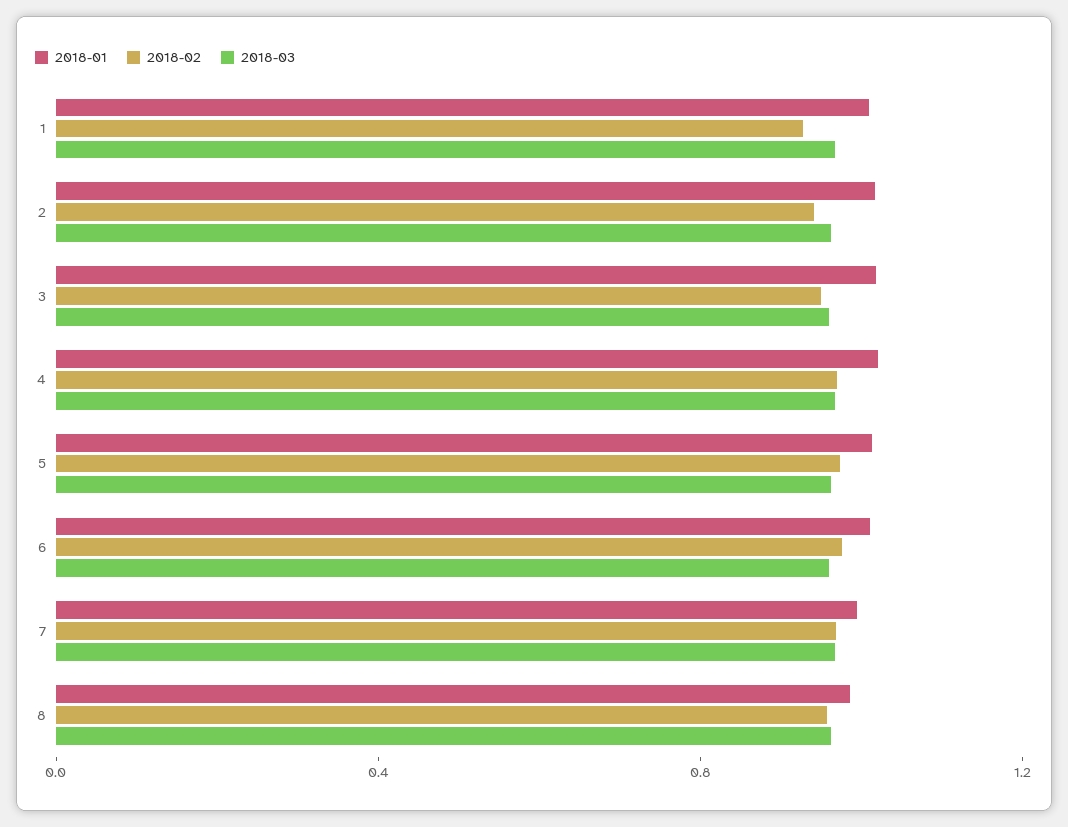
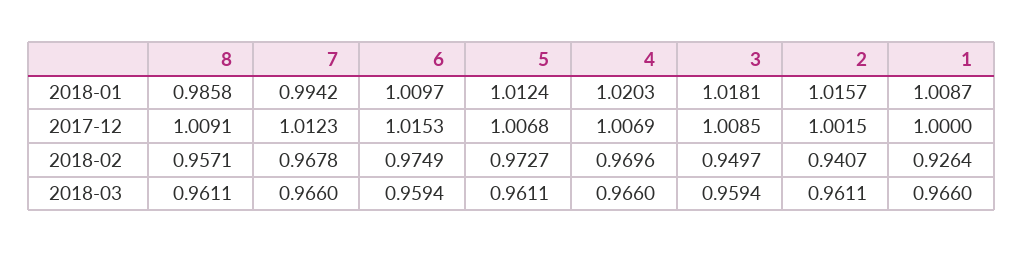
  {
    "2018-01": {
      "1": 1.0087,
      "2": 1.0157,
      "3": 1.0181,
      "4": 1.0203,
      "5": 1.0124,
      "6": 1.0097,
      "7": 0.9942,
      "8": 0.9858
    },
    "2018-02": {
      "1": 0.9264,
      "2": 0.9407,
      "3": 0.9497,
      "4": 0.9696,
      "5": 0.9727,
      "6": 0.9749,
      "7": 0.9678,
      "8": 0.9571
    },
    "2018-03": {
      "1": 0.966,
      "2": 0.9611,
      "3": 0.9594,
      "4": 0.966,
      "5": 0.9611,
      "6": 0.9594,
      "7": 0.966,
      "8": 0.9611
-   }
+   },
+   "2017-12": {
+     "8": 1.0091,
+     "7": 1.0123,
+     "6": 1.0153,
+     "5": 1.0068,
+     "4": 1.0069,
+     "3": 1.0085,
+     "2": 1.0015,
+     "1": 1
+   }
  }

